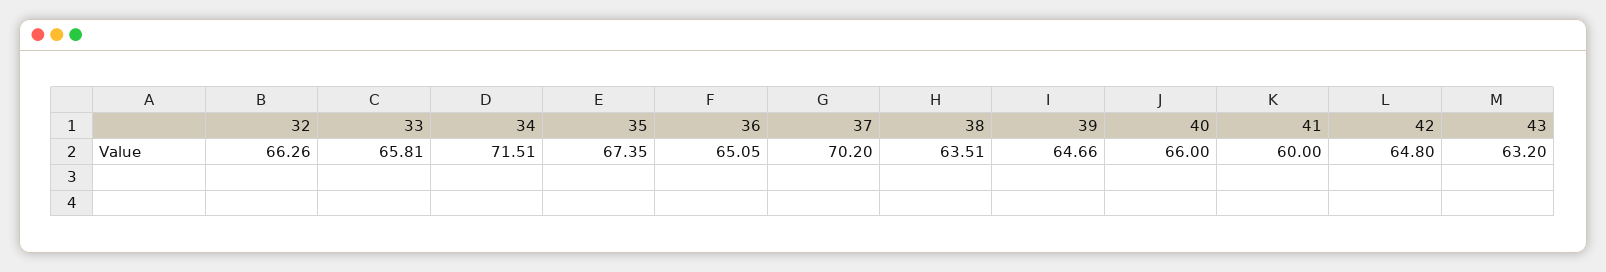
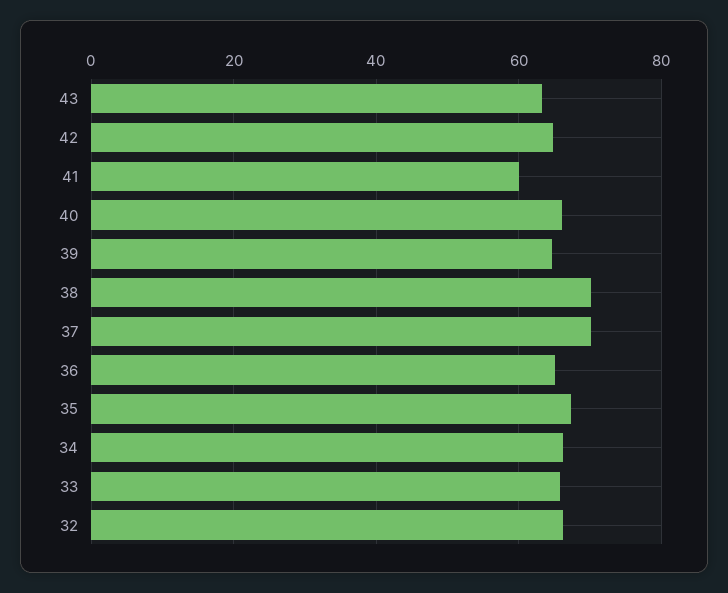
  {
    "32": 66.26,
    "33": 65.81,
-   "34": 71.51,
+   "34": 66,
    "35": 67.35,
    "36": 65.05,
    "37": 70.2,
-   "38": 63.51,
+   "38": 70,
    "39": 64.66,
    "40": 66,
    "41": 60,
    "42": 64.8,
    "43": 63.2
  }

